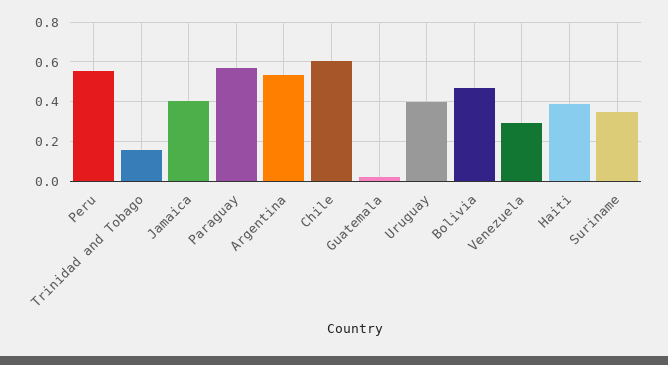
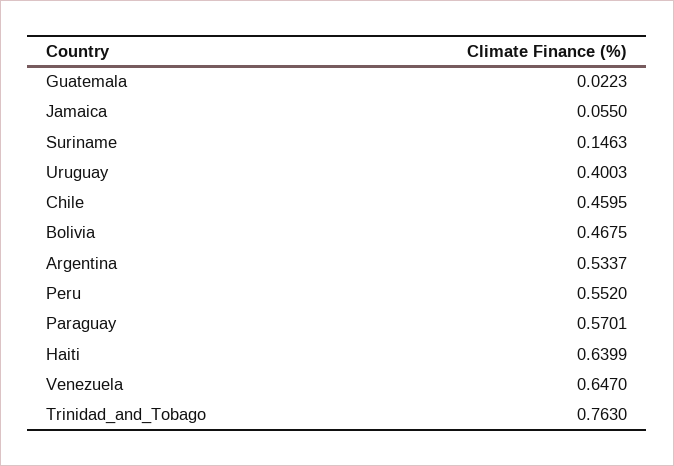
  {
    "Peru": 0.552,
-   "Trinidad and Tobago": 0.15,
+   "Trinidad and Tobago": 0.763,
-   "Jamaica": 0.4,
+   "Jamaica": 0.055,
    "Paraguay": 0.5701,
    "Argentina": 0.5337,
-   "Chile": 0.6,
+   "Chile": 0.4595,
    "Guatemala": 0.0223,
    "Uruguay": 0.4003,
    "Bolivia": 0.4675,
-   "Venezuela": 0.3,
+   "Venezuela": 0.647,
-   "Haiti": 0.4,
+   "Haiti": 0.6399,
-   "Suriname": 0.35
+   "Suriname": 0.1463
  }

